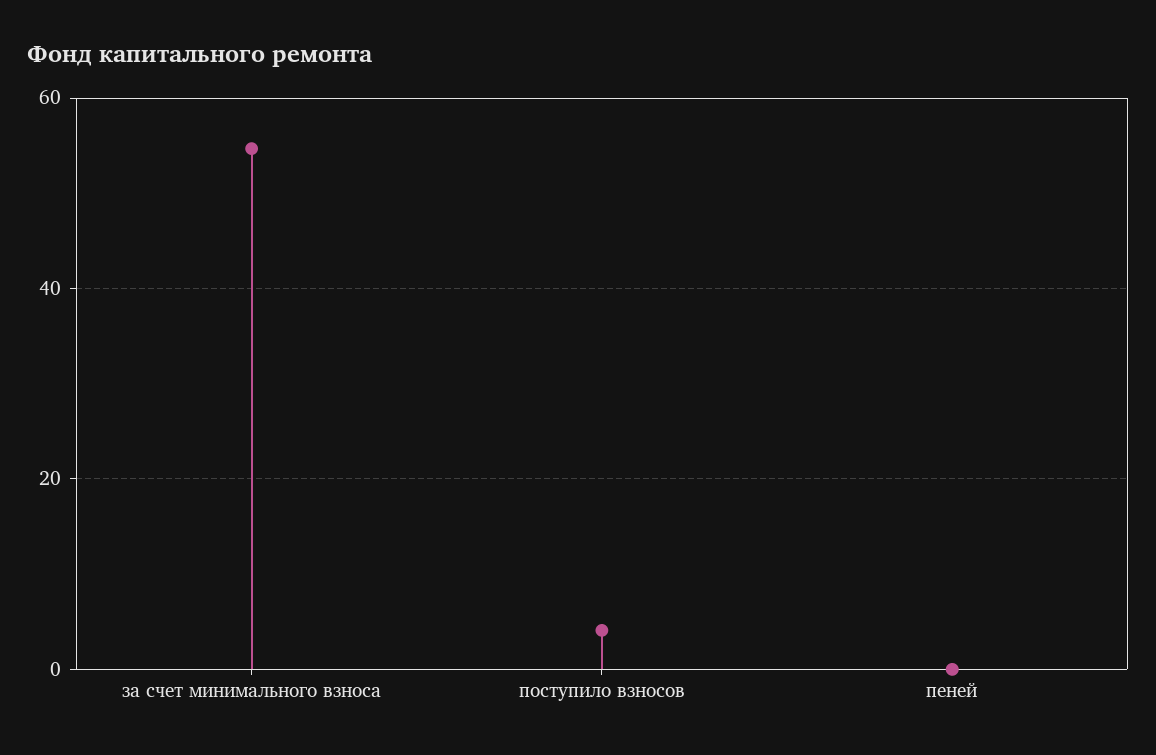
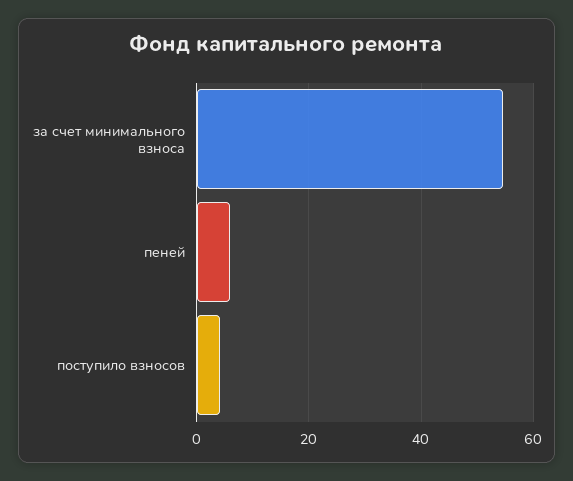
  {
    "за счет минимального взноса": 54,
    "поступило взносов": 4,
-   "пеней": 0
+   "пеней": 6
  }

